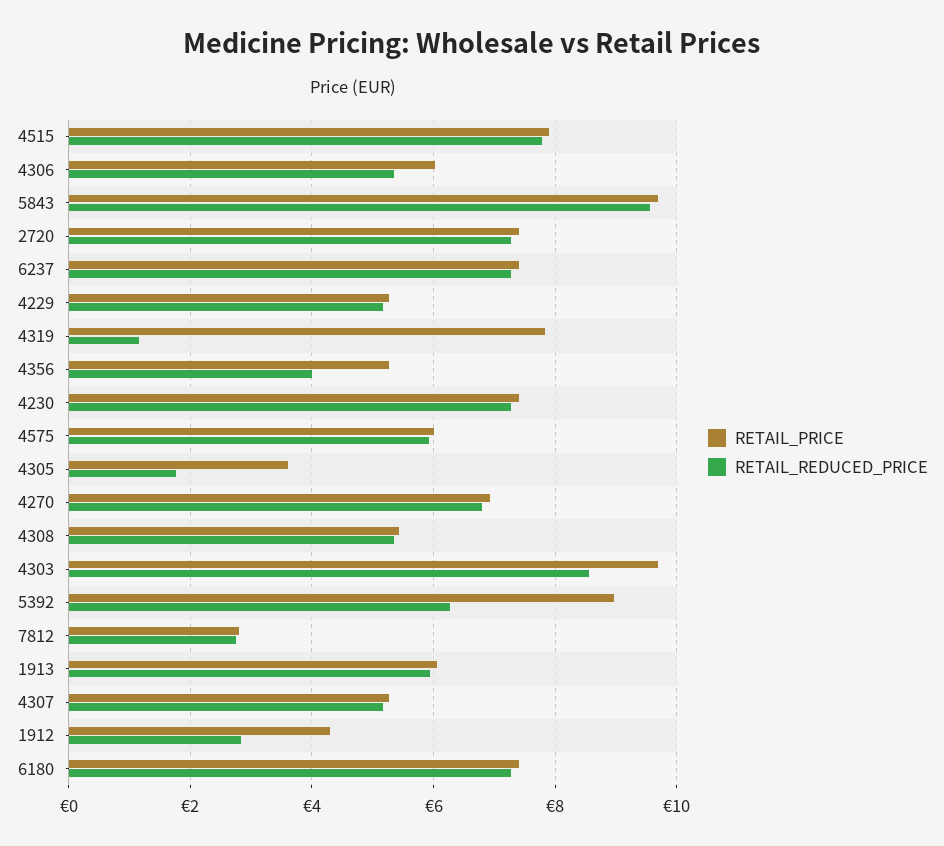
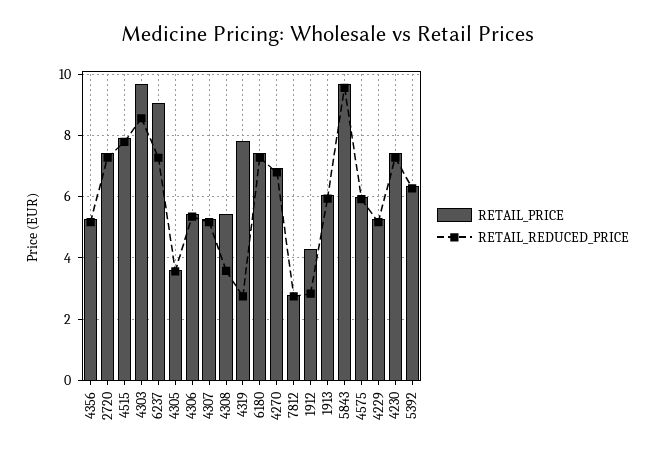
  {
    "RETAIL_PRICE": {
      "4515": 8,
-     "4306": 6,
+     "4306": 5.4,
      "5843": 9.6,
      "2720": 7.4,
-     "6237": 7.4,
+     "6237": 9,
      "4229": 5.2,
      "4319": 7.8,
      "4356": 5.2,
      "4230": 7.4,
      "4575": 6,
      "4305": 3.6,
      "4270": 7,
      "4308": 5.4,
      "4303": 9.6,
-     "5392": 9,
+     "5392": 6.4,
      "7812": 2.8,
      "1913": 6,
      "4307": 5.2,
      "1912": 4.4,
      "6180": 7.4
    },
    "RETAIL_REDUCED_PRICE": {
      "4515": 7.8,
      "4306": 5.4,
      "5843": 9.6,
      "2720": 7.2,
      "6237": 7.2,
      "4229": 5.2,
-     "4319": 1.2,
+     "4319": 2.8,
-     "4356": 4,
+     "4356": 5.2,
      "4230": 7.2,
      "4575": 6,
-     "4305": 1.8,
+     "4305": 3.6,
      "4270": 6.8,
-     "4308": 5.4,
+     "4308": 3.6,
      "4303": 8.6,
      "5392": 6.2,
      "7812": 2.8,
      "1913": 6,
      "4307": 5.2,
      "1912": 2.8,
      "6180": 7.2
    }
  }

